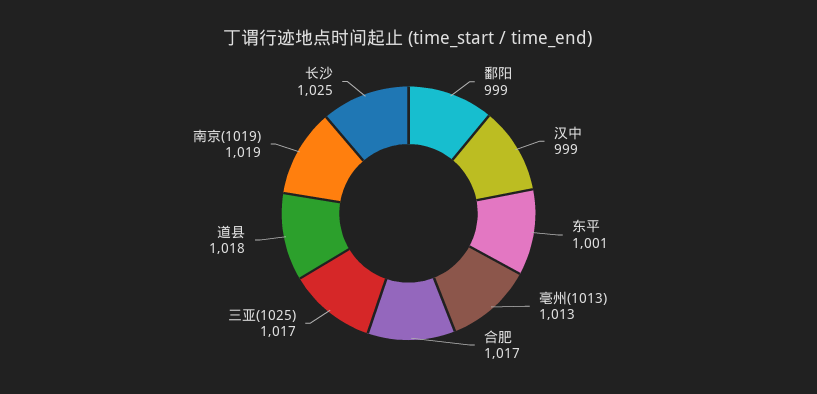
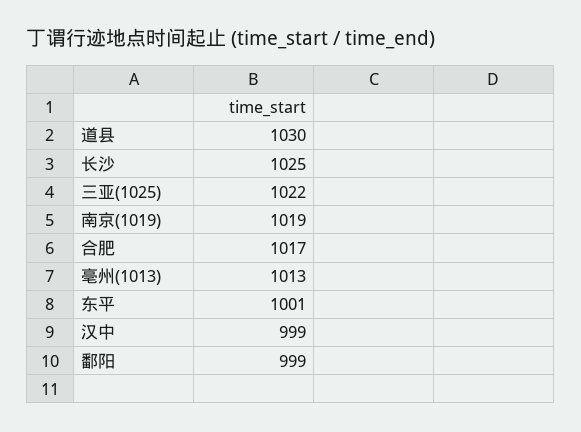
  {
    "鄱阳": 999,
    "汉中": 999,
    "东平": 1001,
    "亳州(1013)": 1013,
    "合肥": 1017,
-   "三亚(1025)": 1017,
+   "三亚(1025)": 1022,
-   "道县": 1018,
+   "道县": 1030,
    "南京(1019)": 1019,
    "长沙": 1025
  }

